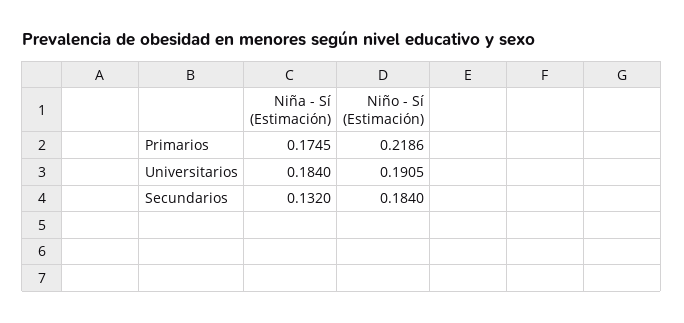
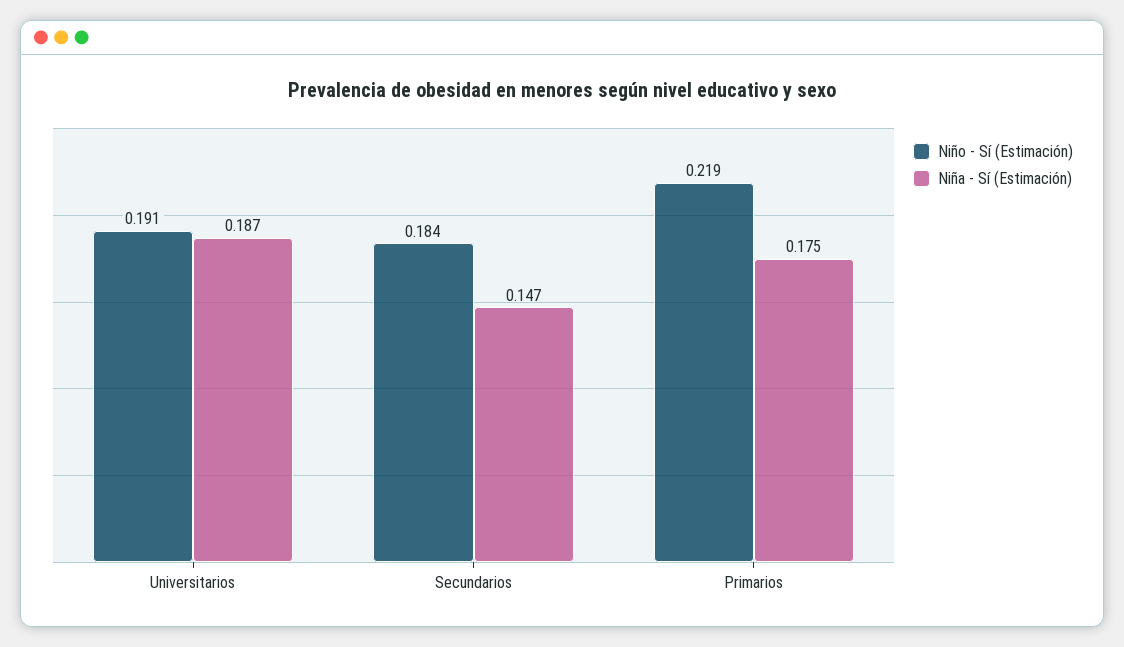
  {
    "Niña - Sí (Estimación)": {
      "Primarios": 0.1745,
-     "Universitarios": 0.184,
+     "Universitarios": 0.187,
-     "Secundarios": 0.132
+     "Secundarios": 0.147
    },
    "Niño - Sí (Estimación)": {
      "Primarios": 0.2186,
      "Universitarios": 0.1905,
      "Secundarios": 0.184
    }
  }

